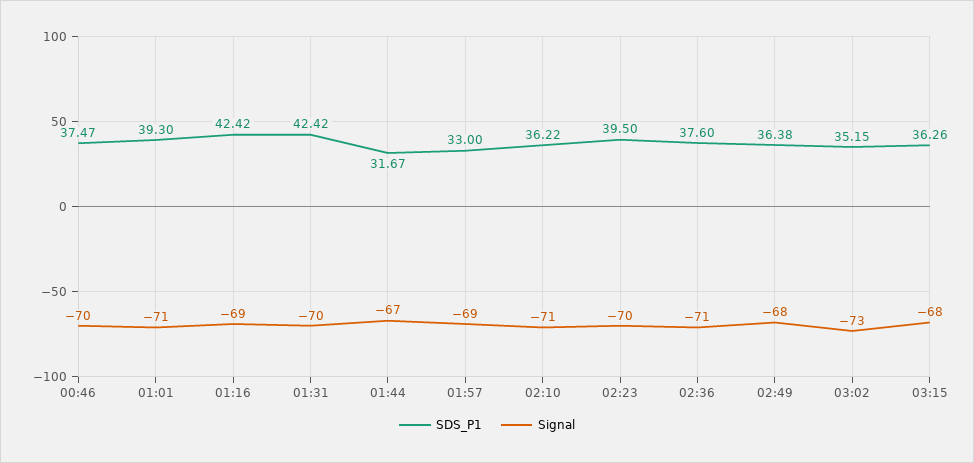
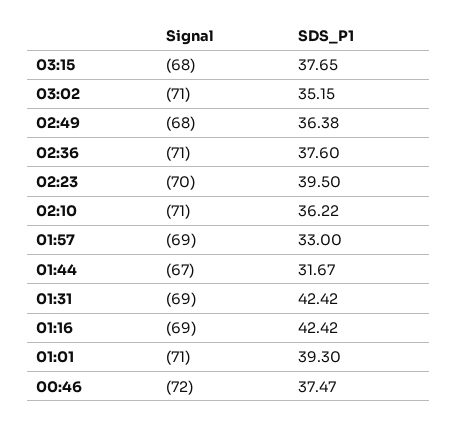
  {
    "SDS_P1": {
      "00:46": 37.47,
      "01:01": 39.3,
      "01:16": 42.42,
      "01:31": 42.42,
      "01:44": 31.67,
      "01:57": 33,
      "02:10": 36.22,
      "02:23": 39.5,
      "02:36": 37.6,
      "02:49": 36.38,
      "03:02": 35.15,
-     "03:15": 36.26
+     "03:15": 37.65
    },
    "Signal": {
-     "00:46": -70,
+     "00:46": -72,
      "01:01": -71,
      "01:16": -69,
-     "01:31": -70,
+     "01:31": -69,
      "01:44": -67,
      "01:57": -69,
      "02:10": -71,
      "02:23": -70,
      "02:36": -71,
      "02:49": -68,
-     "03:02": -73,
+     "03:02": -71,
      "03:15": -68
    }
  }

